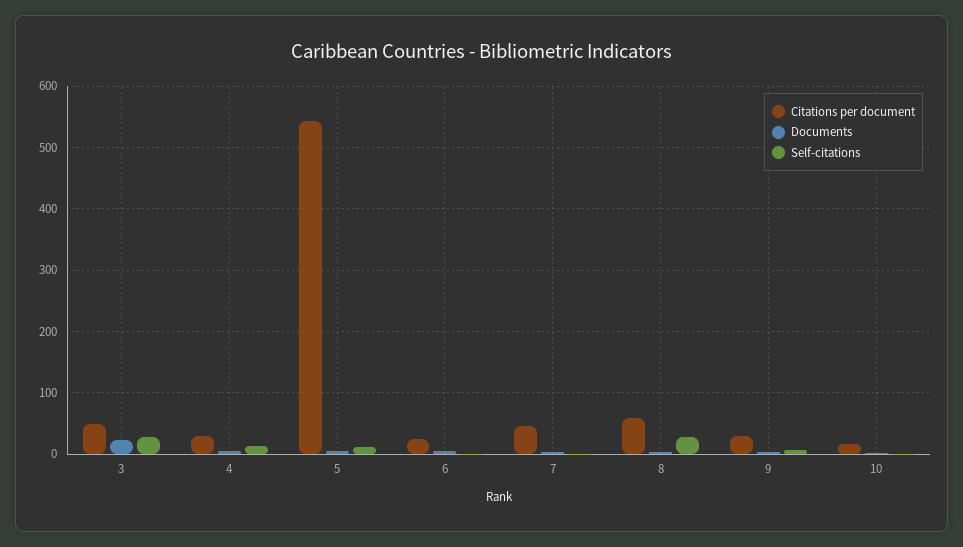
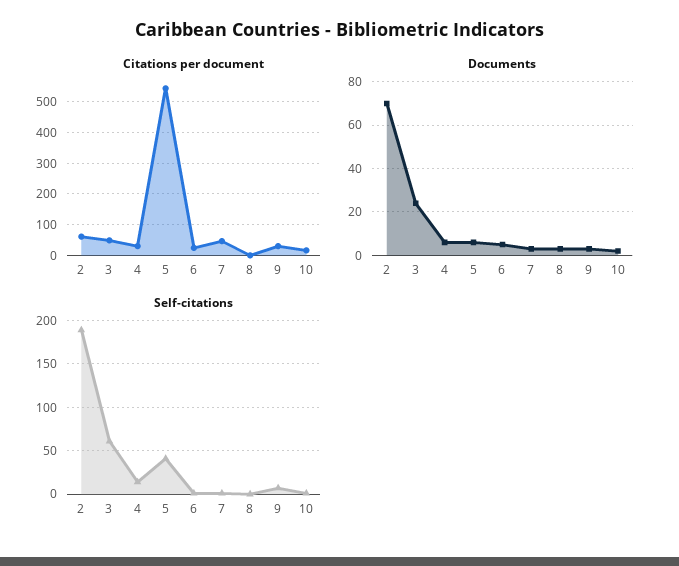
  {
    "Citations per document": {
      "3": 50,
      "4": 30,
      "5": 540,
      "6": 20,
      "7": 50,
-     "8": 60,
+     "8": 0,
      "9": 30,
-     "10": 20
+     "10": 20,
+     "2": 60
    },
    "Documents": {
      "3": 25,
      "4": 5,
      "5": 5,
      "6": 5,
      "7": 5,
      "8": 5,
      "9": 5,
-     "10": 0
+     "10": 0,
+     "2": 70
    },
    "Self-citations": {
-     "3": 30,
+     "3": 60,
      "4": 10,
-     "5": 10,
+     "5": 40,
      "6": 0,
      "7": 0,
-     "8": 30,
+     "8": 0,
      "9": 10,
-     "10": 0
+     "10": 0,
+     "2": 190
    }
  }

